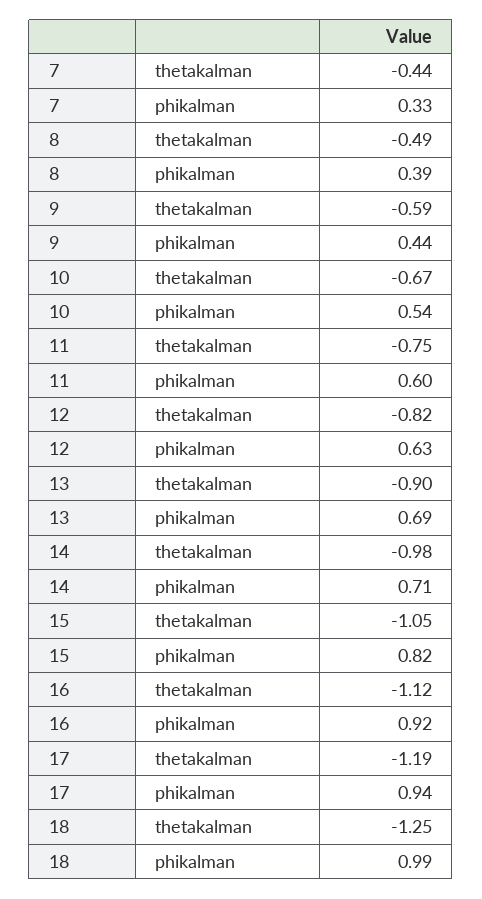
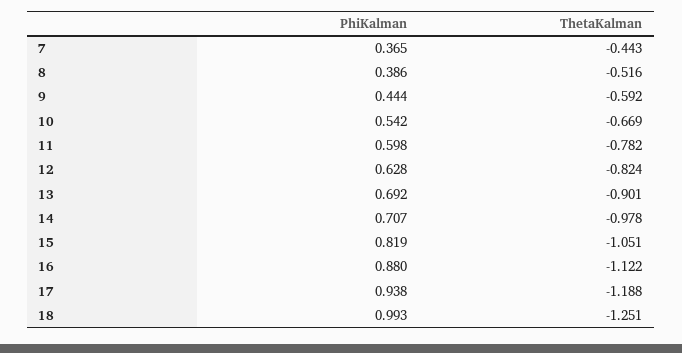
  {
    "7": {
      "thetakalman": -0.443,
-     "phikalman": 0.33
+     "phikalman": 0.365
    },
    "8": {
-     "thetakalman": -0.49,
+     "thetakalman": -0.516,
      "phikalman": 0.386
    },
    "9": {
      "thetakalman": -0.592,
      "phikalman": 0.444
    },
    "10": {
      "thetakalman": -0.669,
      "phikalman": 0.542
    },
    "11": {
-     "thetakalman": -0.75,
+     "thetakalman": -0.782,
      "phikalman": 0.598
    },
    "12": {
      "thetakalman": -0.824,
      "phikalman": 0.628
    },
    "13": {
      "thetakalman": -0.901,
      "phikalman": 0.692
    },
    "14": {
      "thetakalman": -0.978,
      "phikalman": 0.707
    },
    "15": {
      "thetakalman": -1.051,
      "phikalman": 0.819
    },
    "16": {
      "thetakalman": -1.122,
-     "phikalman": 0.92
+     "phikalman": 0.88
    },
    "17": {
      "thetakalman": -1.188,
      "phikalman": 0.938
    },
    "18": {
      "thetakalman": -1.251,
      "phikalman": 0.993
    }
  }

